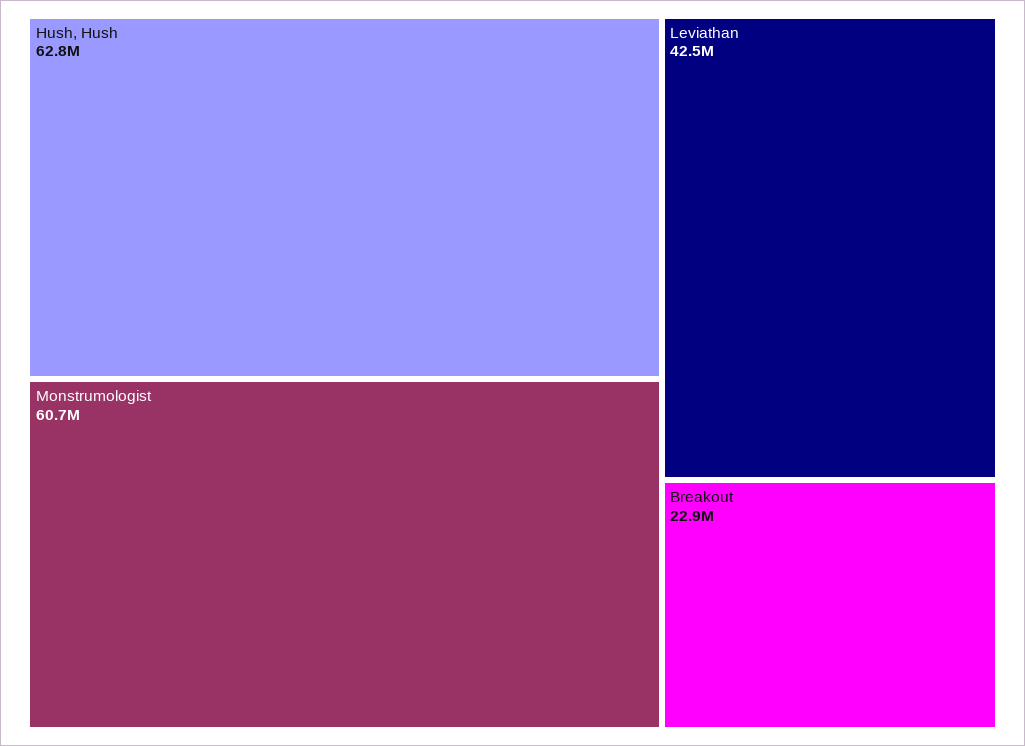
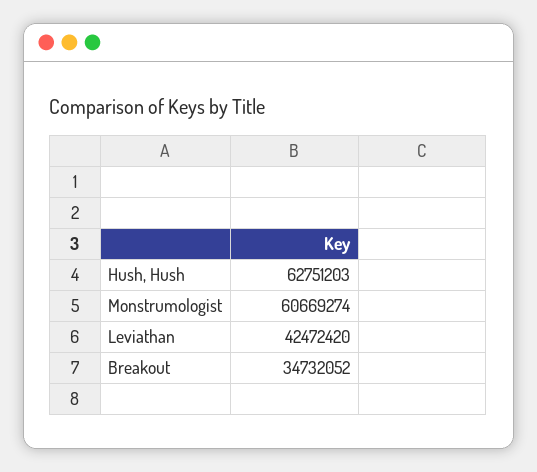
  {
    "Hush, Hush": 62751203,
    "Monstrumologist": 60669274,
    "Leviathan": 42472420,
-   "Breakout": 22900000
+   "Breakout": 34732052
  }

